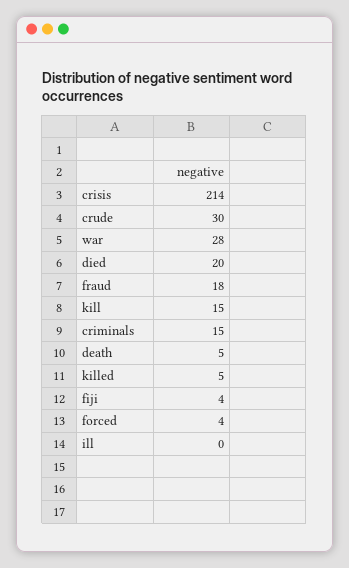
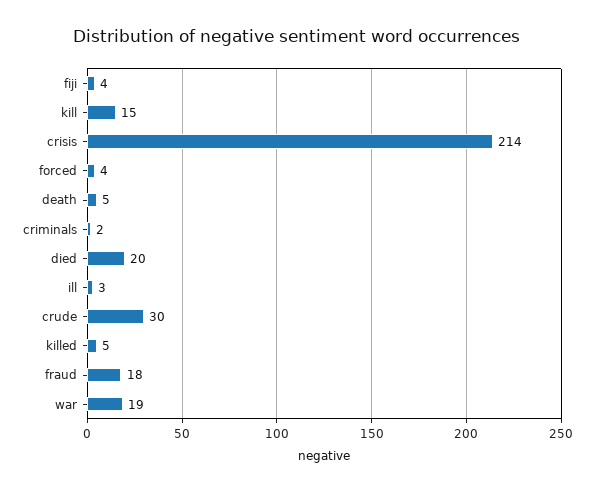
  {
    "crisis": 214,
    "crude": 30,
-   "war": 28,
+   "war": 19,
    "died": 20,
    "fraud": 18,
    "kill": 15,
-   "criminals": 15,
+   "criminals": 2,
    "death": 5,
    "killed": 5,
    "fiji": 4,
    "forced": 4,
-   "ill": 0
+   "ill": 3
  }

